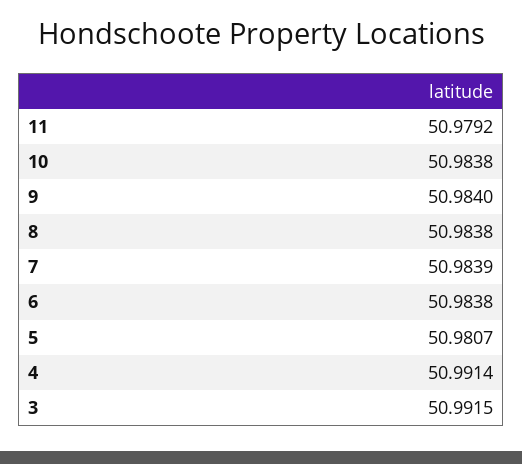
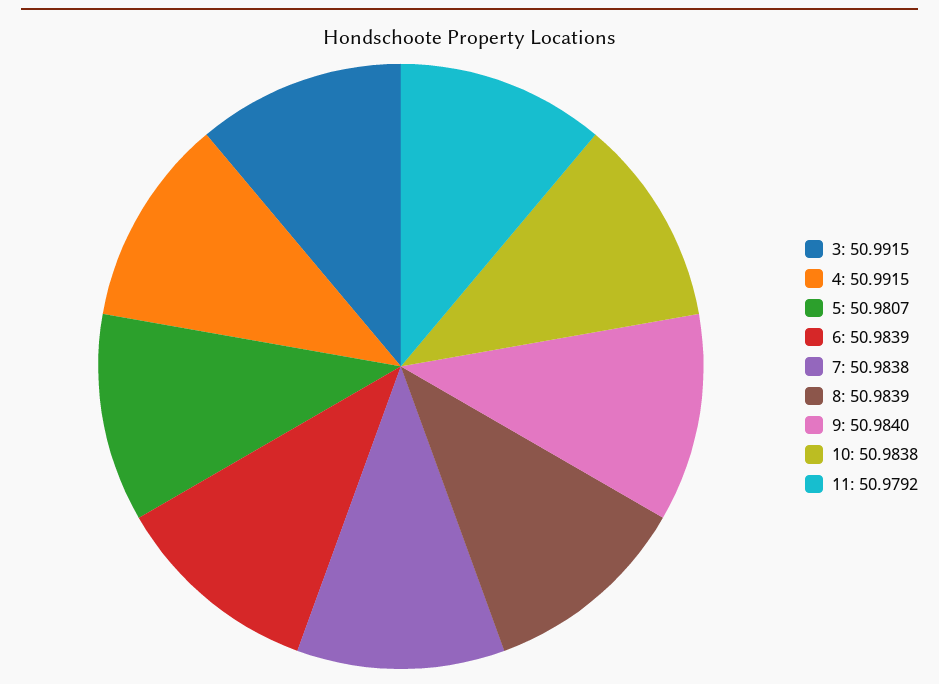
  {
    "11": 50.9792,
    "10": 50.9838,
    "9": 50.984,
-   "8": 50.9838,
+   "8": 50.9839,
-   "7": 50.9839,
+   "7": 50.9838,
-   "6": 50.9838,
+   "6": 50.9839,
    "5": 50.9807,
-   "4": 50.9914,
+   "4": 50.9915,
    "3": 50.9915
  }

